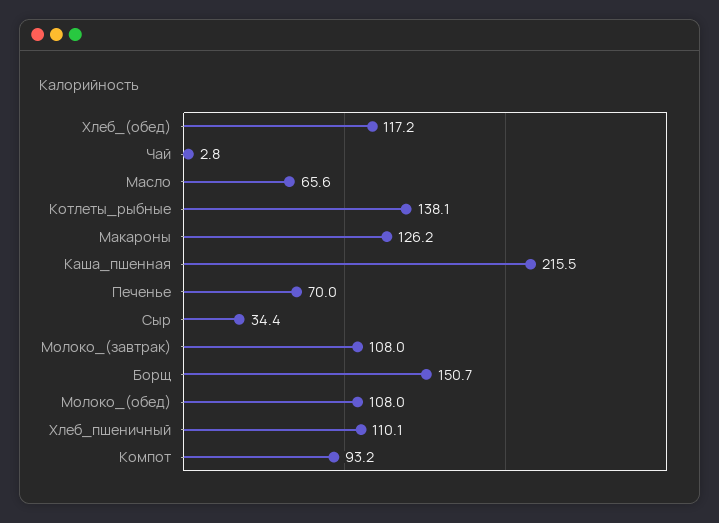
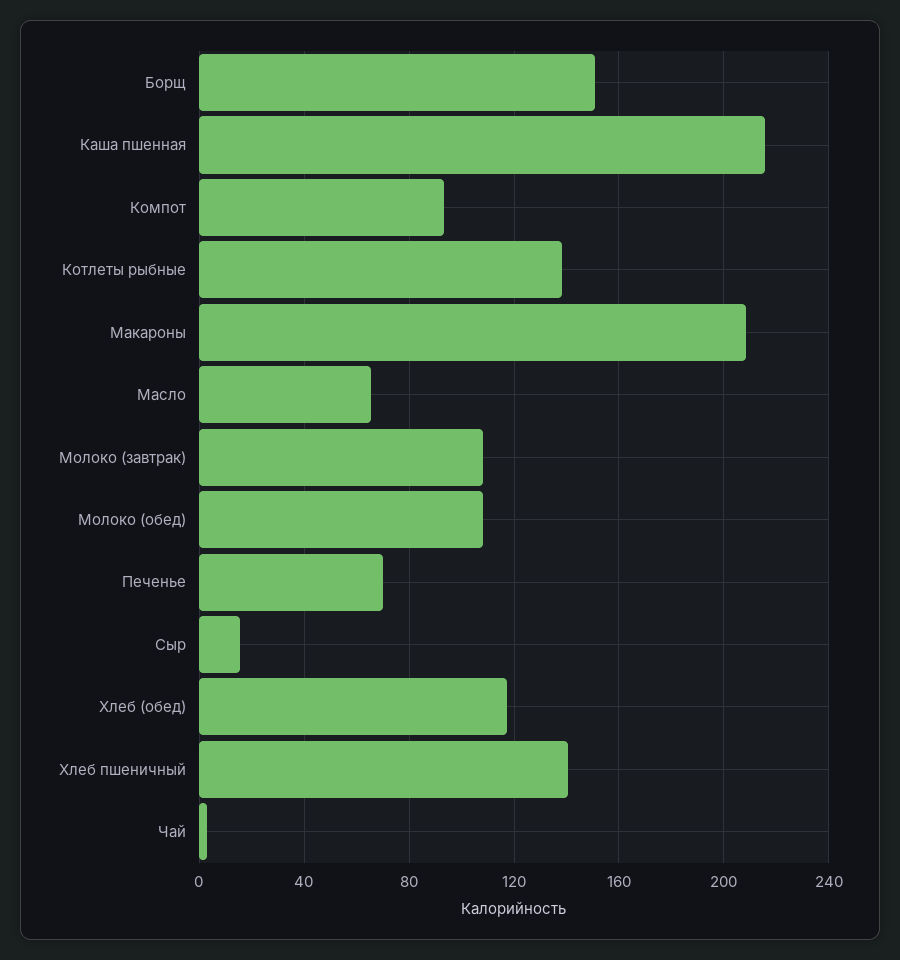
  {
    "Хлеб_(обед)": 117.2,
    "Чай": 2.8,
    "Масло": 65.6,
    "Котлеты_рыбные": 138.1,
-   "Макароны": 126.2,
+   "Макароны": 210,
    "Каша_пшенная": 215.5,
    "Печенье": 70,
-   "Сыр": 34.4,
+   "Сыр": 15,
    "Молоко_(завтрак)": 108,
    "Борщ": 150.7,
    "Молоко_(обед)": 108,
-   "Хлеб_пшеничный": 110.1,
+   "Хлеб_пшеничный": 140,
    "Компот": 93.2
  }

